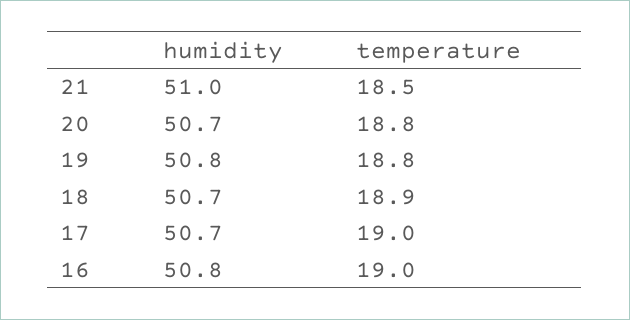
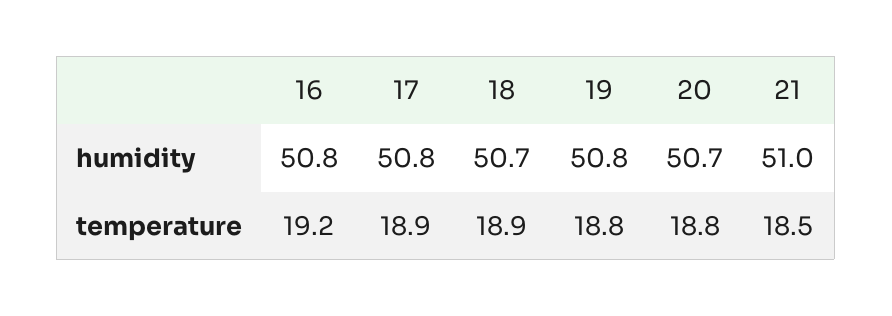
  {
    "humidity": {
      "21": 51,
      "20": 50.7,
      "19": 50.8,
      "18": 50.7,
-     "17": 50.7,
+     "17": 50.8,
      "16": 50.8
    },
    "temperature": {
      "21": 18.5,
      "20": 18.8,
      "19": 18.8,
      "18": 18.9,
-     "17": 19,
+     "17": 18.9,
-     "16": 19
+     "16": 19.2
    }
  }

